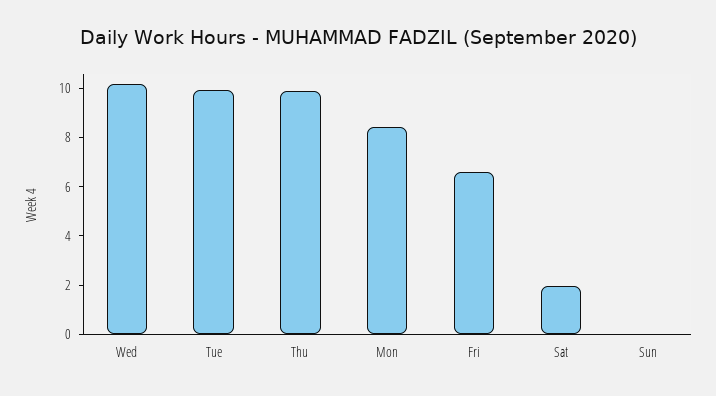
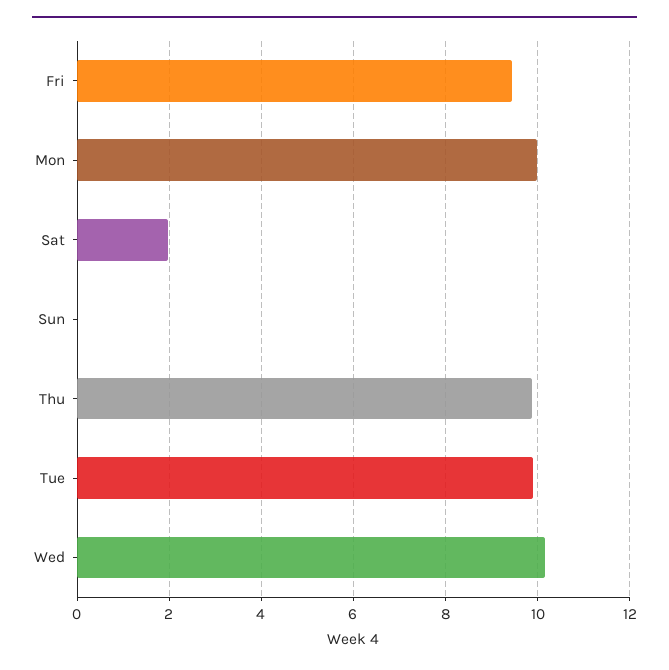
  {
    "Wed": 10.2,
    "Tue": 10,
    "Thu": 9.8,
-   "Mon": 8.5,
+   "Mon": 10,
-   "Fri": 6.5,
+   "Fri": 9.4,
    "Sat": 2,
    "Sun": 0
  }

